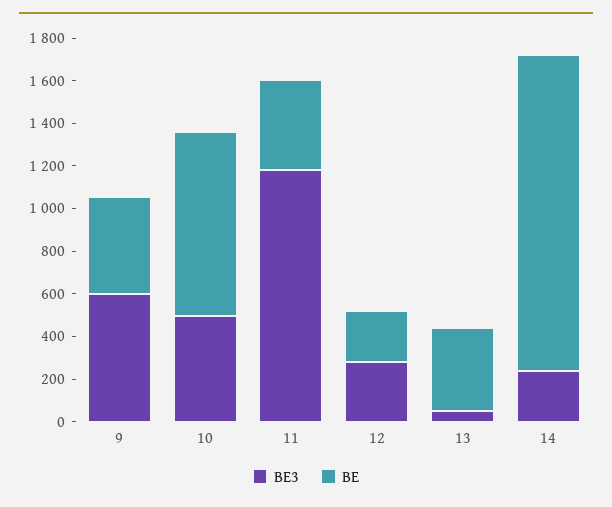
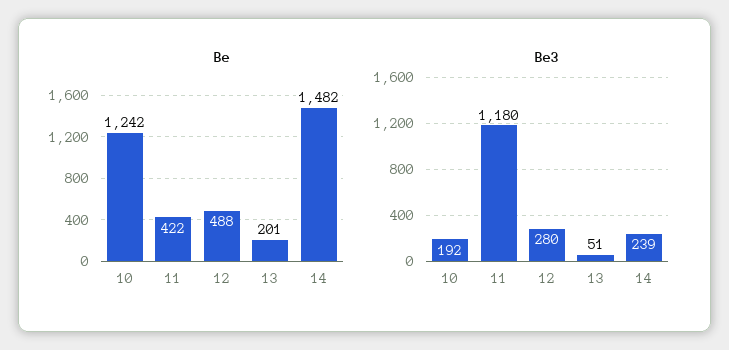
  {
    "BE3": {
-     "9": 600,
-     "10": 500,
+     "10": 192,
      "11": 1180,
      "12": 280,
      "13": 51,
      "14": 239
    },
    "BE": {
-     "9": 450,
-     "10": 850,
+     "10": 1242,
      "11": 422,
-     "12": 250,
+     "12": 488,
-     "13": 400,
+     "13": 201,
      "14": 1482
    }
  }

